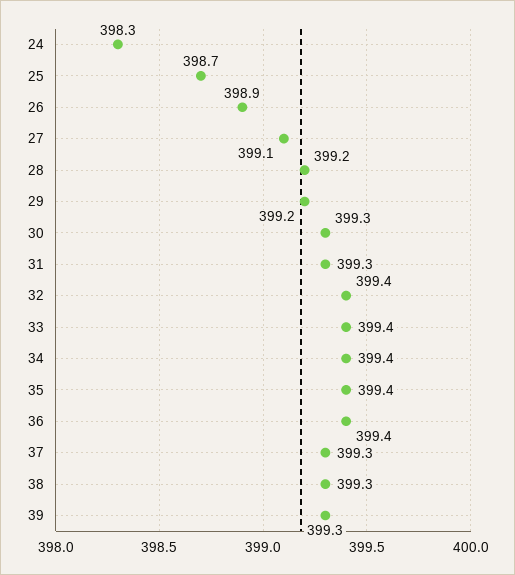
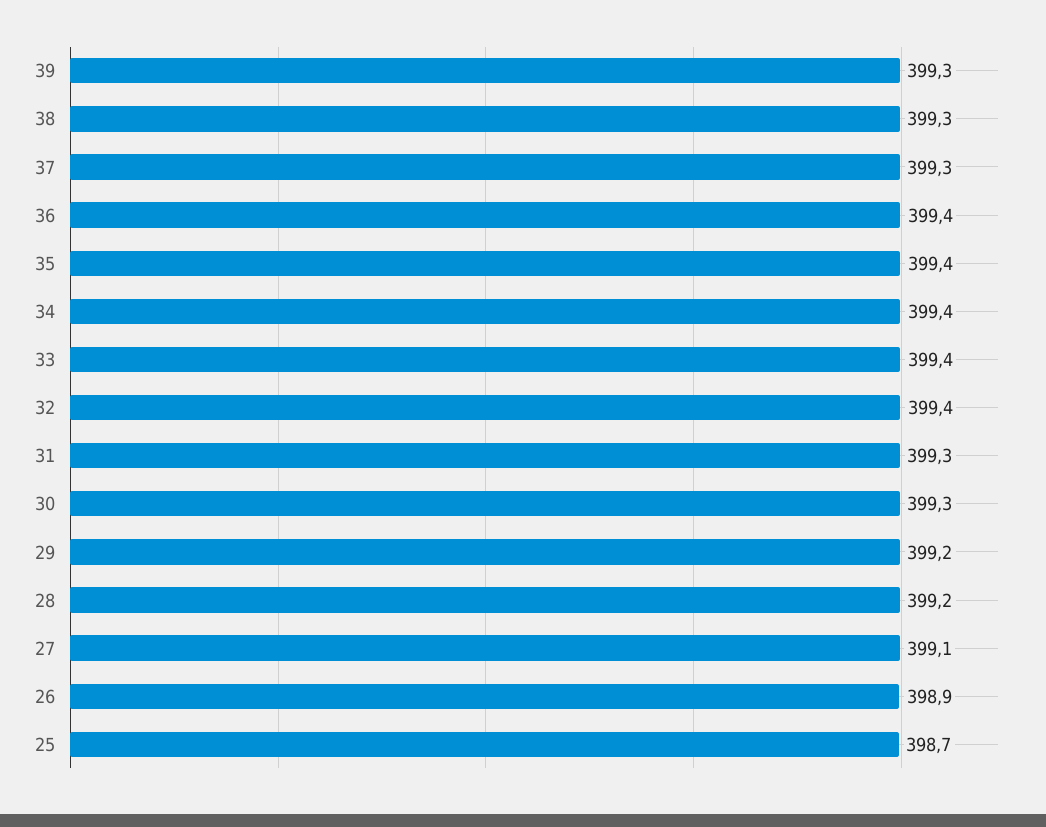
  {
-   "24": 398.3,
    "25": 398.7,
    "26": 398.9,
    "27": 399.1,
    "28": 399.2,
    "29": 399.2,
    "30": 399.3,
    "31": 399.3,
    "32": 399.4,
    "33": 399.4,
    "34": 399.4,
    "35": 399.4,
    "36": 399.4,
    "37": 399.3,
    "38": 399.3,
    "39": 399.3
  }

